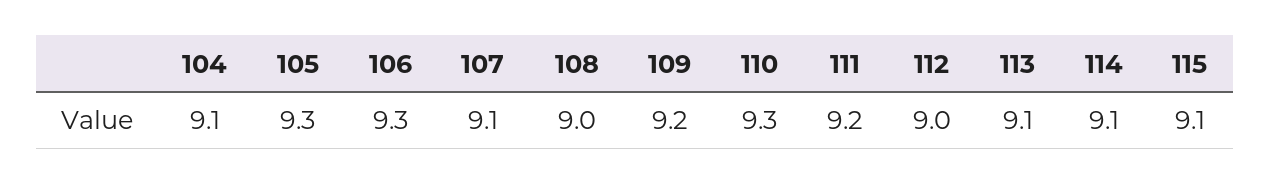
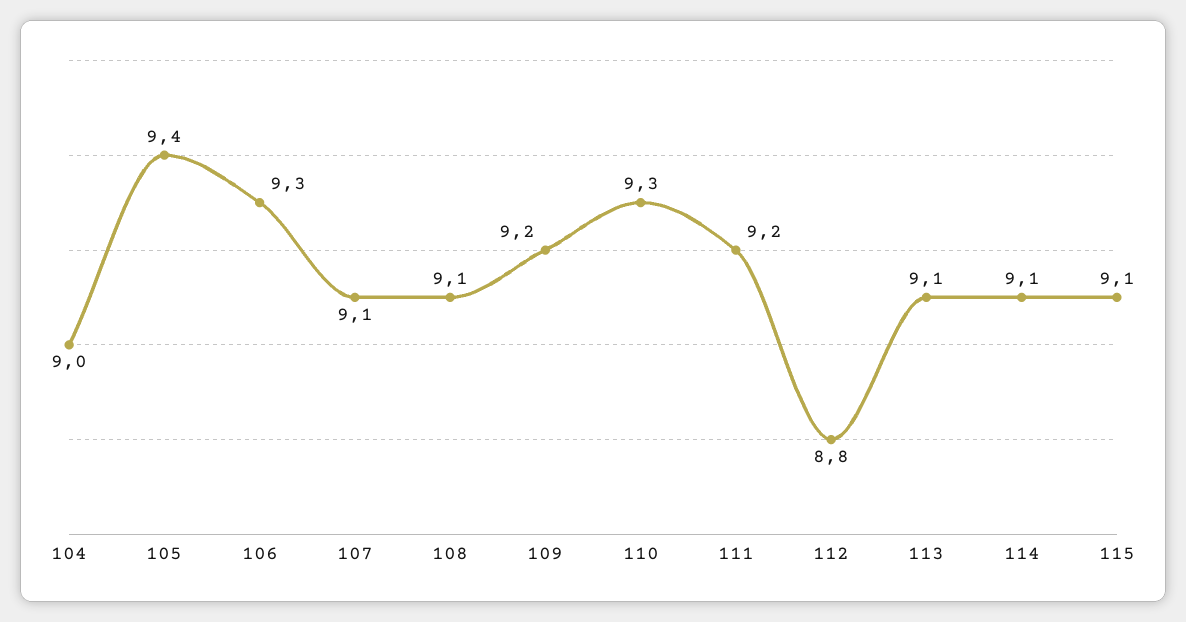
  {
-   "104": 9.1,
+   "104": 9,
-   "105": 9.3,
+   "105": 9.4,
    "106": 9.3,
    "107": 9.1,
-   "108": 9,
+   "108": 9.1,
    "109": 9.2,
    "110": 9.3,
    "111": 9.2,
-   "112": 9,
+   "112": 8.8,
    "113": 9.1,
    "114": 9.1,
    "115": 9.1
  }

